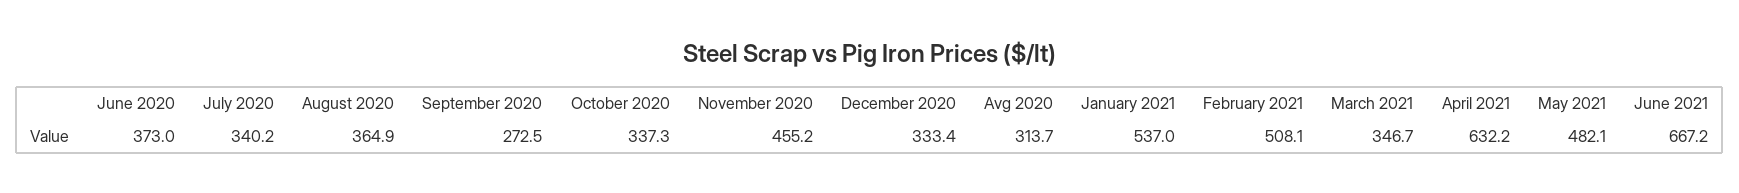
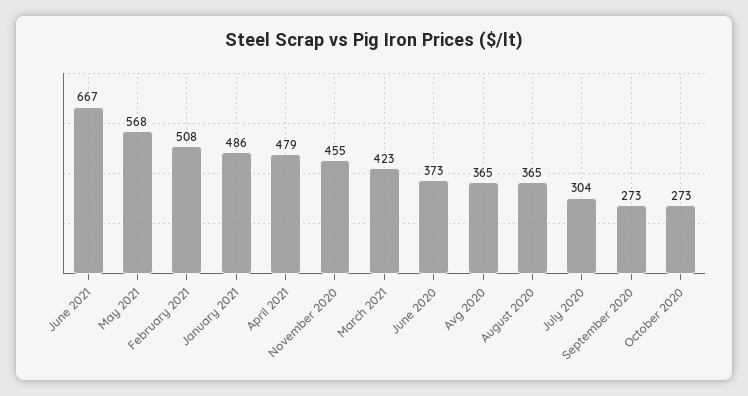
  {
    "June 2020": 373,
-   "July 2020": 340.2,
+   "July 2020": 304,
    "August 2020": 364.9,
    "September 2020": 272.5,
-   "October 2020": 337.3,
+   "October 2020": 273,
    "November 2020": 455.2,
-   "December 2020": 333.4,
-   "Avg 2020": 313.7,
+   "Avg 2020": 365,
-   "January 2021": 537,
+   "January 2021": 486,
    "February 2021": 508.1,
-   "March 2021": 346.7,
+   "March 2021": 423,
-   "April 2021": 632.2,
+   "April 2021": 479,
-   "May 2021": 482.1,
+   "May 2021": 568,
    "June 2021": 667.2
  }

